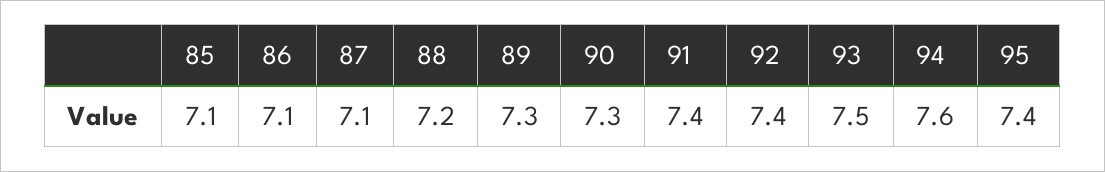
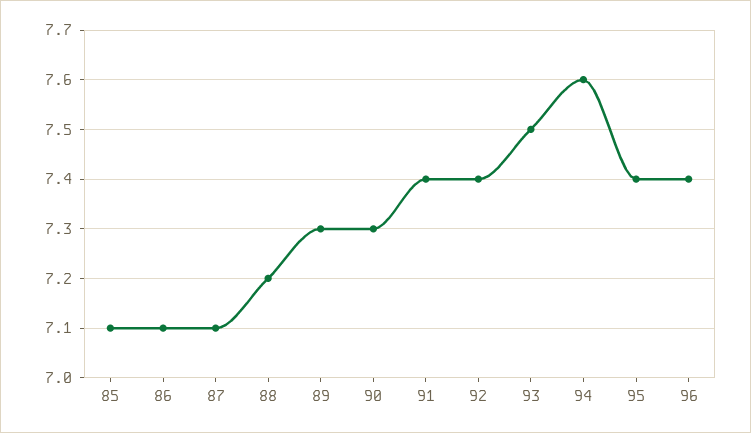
  {
    "85": 7.1,
    "86": 7.1,
    "87": 7.1,
    "88": 7.2,
    "89": 7.3,
    "90": 7.3,
    "91": 7.4,
    "92": 7.4,
    "93": 7.5,
    "94": 7.6,
-   "95": 7.4
+   "95": 7.4,
+   "96": 7.4
  }

